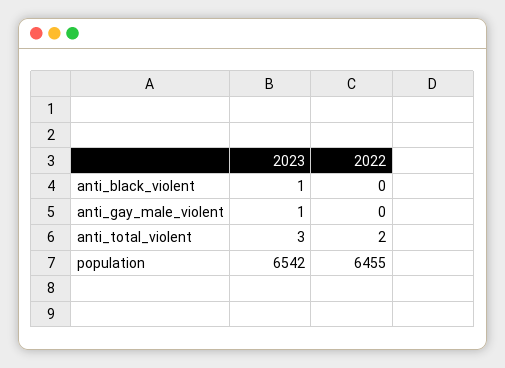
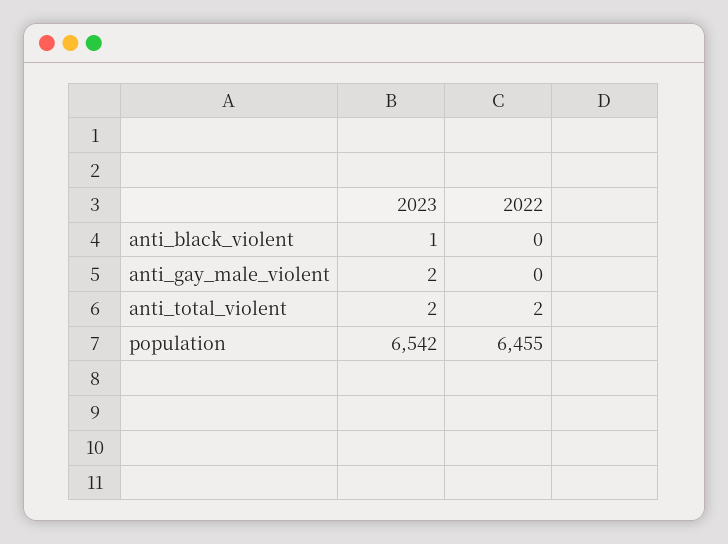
  {
    "2023": {
      "anti_black_violent": 1,
-     "anti_gay_male_violent": 1,
+     "anti_gay_male_violent": 2,
-     "anti_total_violent": 3,
+     "anti_total_violent": 2,
      "population": 6542
    },
    "2022": {
      "anti_black_violent": 0,
      "anti_gay_male_violent": 0,
      "anti_total_violent": 2,
      "population": 6455
    }
  }

